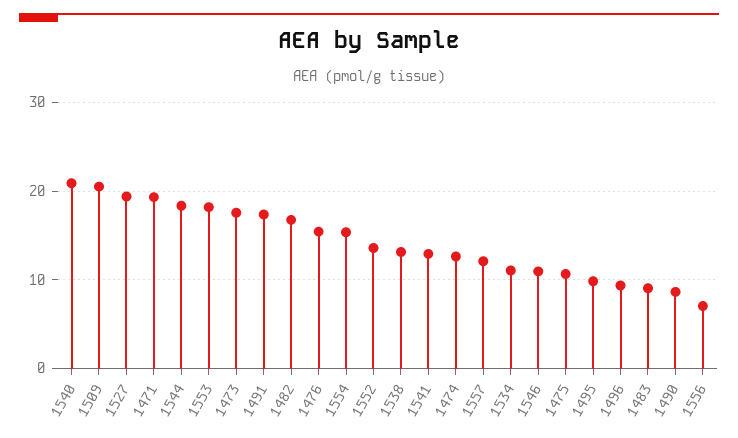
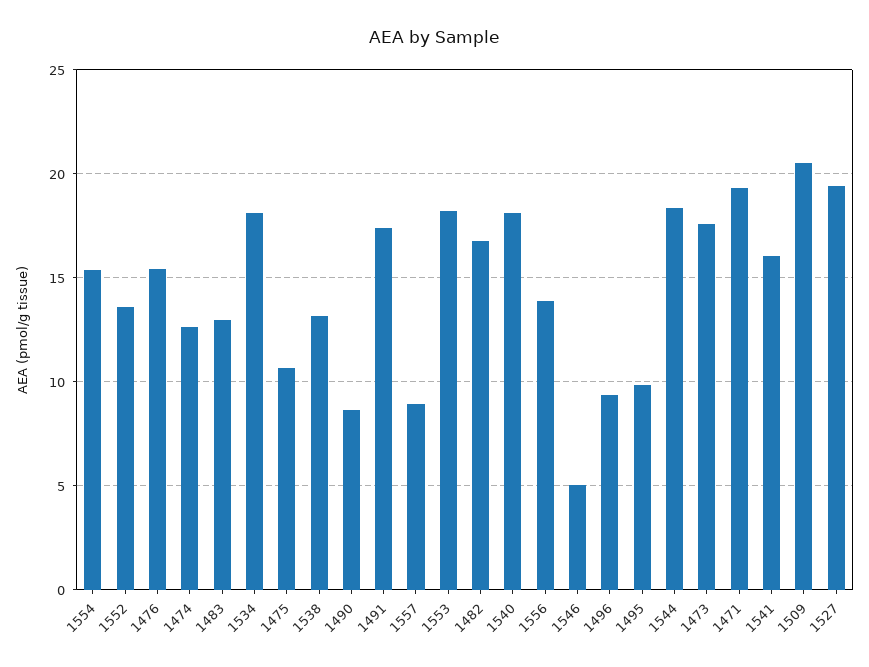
  {
-   "1540": 21,
+   "1540": 18,
    "1509": 20.5,
    "1527": 19.5,
    "1471": 19.5,
    "1544": 18.5,
    "1553": 18,
    "1473": 17.5,
    "1491": 17.5,
    "1482": 17,
    "1476": 15.5,
    "1554": 15.5,
    "1552": 13.5,
    "1538": 13,
-   "1541": 13,
+   "1541": 16,
    "1474": 12.5,
-   "1557": 12,
+   "1557": 9,
-   "1534": 11,
+   "1534": 18,
-   "1546": 11,
+   "1546": 5,
    "1475": 10.5,
    "1495": 10,
    "1496": 9.5,
-   "1483": 9,
+   "1483": 13,
    "1490": 8.5,
-   "1556": 7
+   "1556": 14
  }

